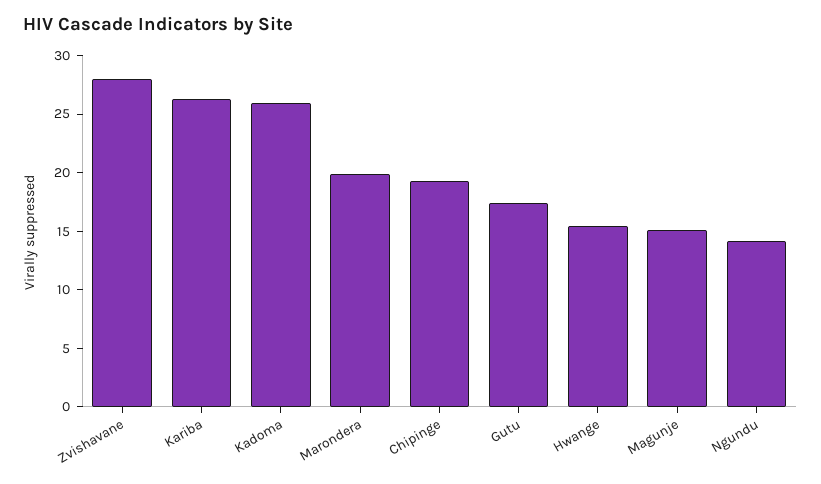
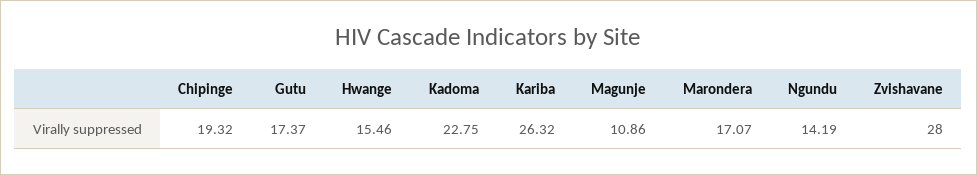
  {
    "Zvishavane": 28,
    "Kariba": 26.32,
-   "Kadoma": 26,
+   "Kadoma": 22.75,
-   "Marondera": 20,
+   "Marondera": 17.07,
    "Chipinge": 19.32,
    "Gutu": 17.37,
    "Hwange": 15.46,
-   "Magunje": 15,
+   "Magunje": 10.86,
    "Ngundu": 14.19
  }

